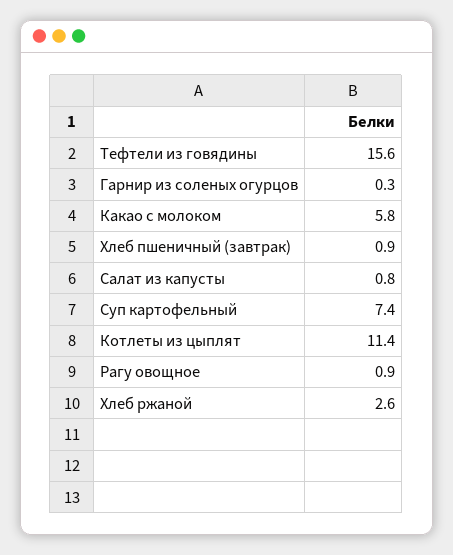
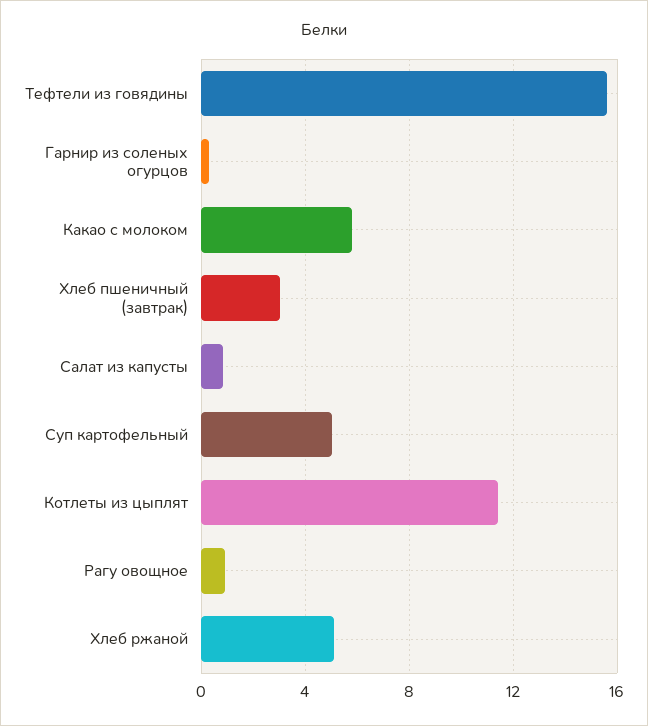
  {
    "Тефтели из говядины": 15.6,
    "Гарнир из соленых огурцов": 0.3,
    "Какао с молоком": 5.8,
-   "Хлеб пшеничный (завтрак)": 0.9,
+   "Хлеб пшеничный (завтрак)": 3,
    "Салат из капусты": 0.8,
-   "Суп картофельный": 7.4,
+   "Суп картофельный": 5,
    "Котлеты из цыплят": 11.4,
    "Рагу овощное": 0.9,
-   "Хлеб ржаной": 2.6
+   "Хлеб ржаной": 5
  }

